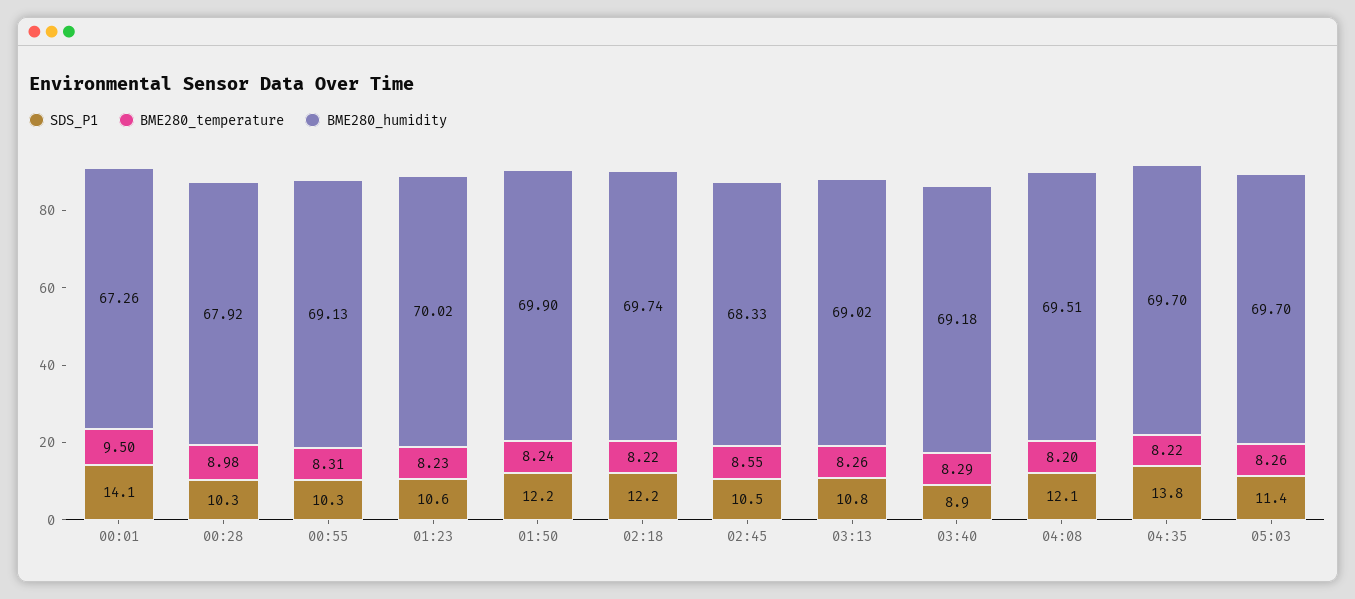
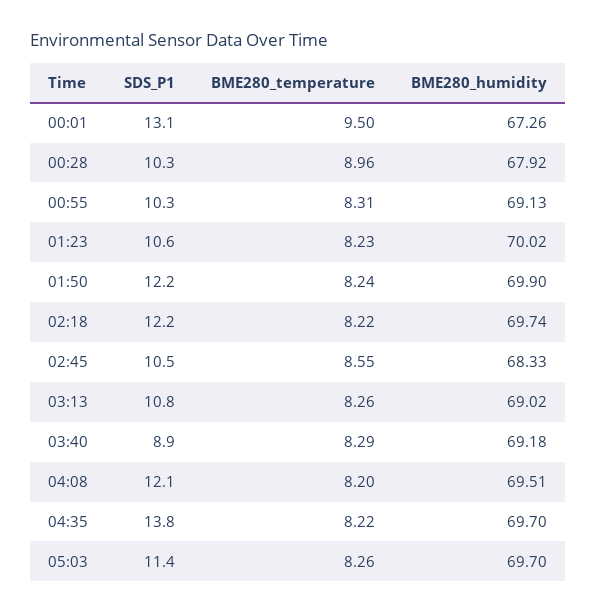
  {
    "SDS_P1": {
-     "00:01": 14.1,
+     "00:01": 13.1,
      "00:28": 10.3,
      "00:55": 10.3,
      "01:23": 10.6,
      "01:50": 12.2,
      "02:18": 12.2,
      "02:45": 10.5,
      "03:13": 10.8,
      "03:40": 8.9,
      "04:08": 12.1,
      "04:35": 13.8,
      "05:03": 11.4
    },
    "BME280_temperature": {
      "00:01": 9.5,
-     "00:28": 8.98,
+     "00:28": 8.96,
      "00:55": 8.31,
      "01:23": 8.23,
      "01:50": 8.24,
      "02:18": 8.22,
      "02:45": 8.55,
      "03:13": 8.26,
      "03:40": 8.29,
      "04:08": 8.2,
      "04:35": 8.22,
      "05:03": 8.26
    },
    "BME280_humidity": {
      "00:01": 67.26,
      "00:28": 67.92,
      "00:55": 69.13,
      "01:23": 70.02,
      "01:50": 69.9,
      "02:18": 69.74,
      "02:45": 68.33,
      "03:13": 69.02,
      "03:40": 69.18,
      "04:08": 69.51,
      "04:35": 69.7,
      "05:03": 69.7
    }
  }

